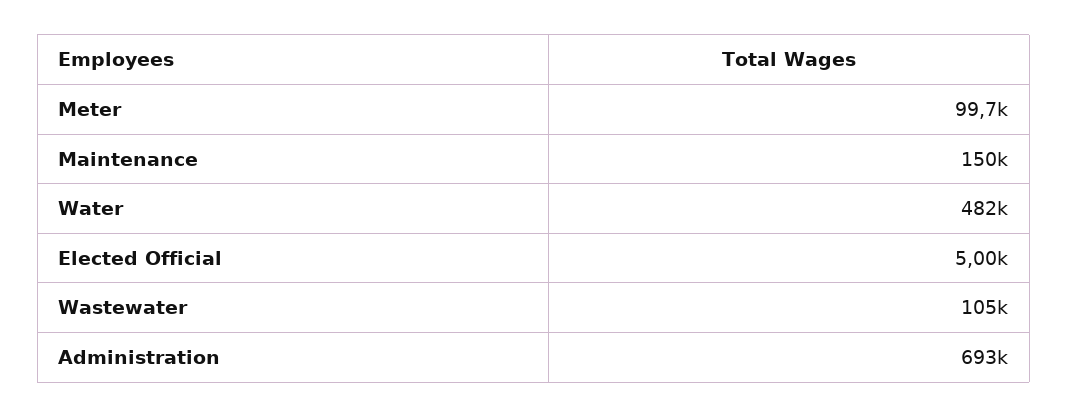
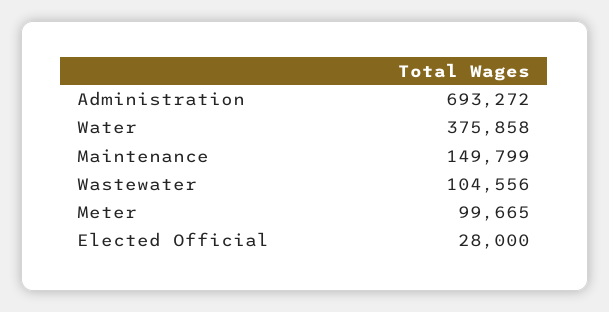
  {
    "Meter": 99665,
    "Maintenance": 149799,
-   "Water": 482000,
+   "Water": 375858,
-   "Elected Official": 5000,
+   "Elected Official": 28000,
    "Wastewater": 104556,
    "Administration": 693272
  }

